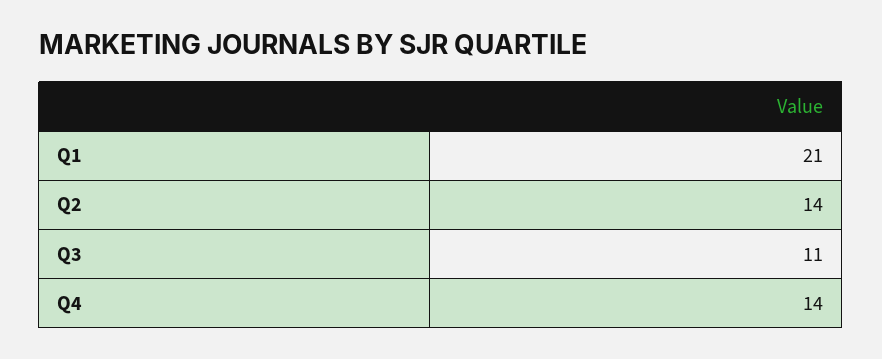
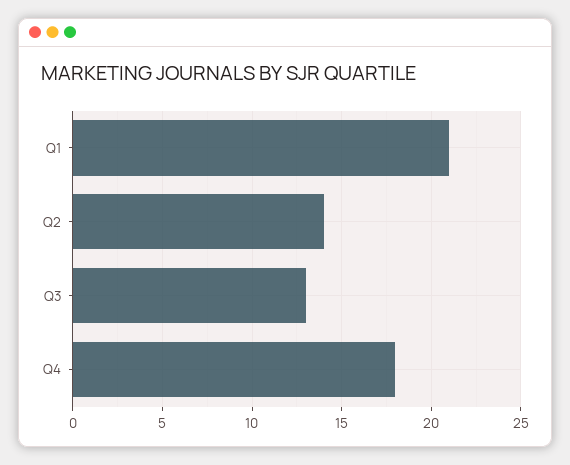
  {
    "Q1": 21,
    "Q2": 14,
-   "Q3": 11,
+   "Q3": 13,
-   "Q4": 14
+   "Q4": 18
  }

